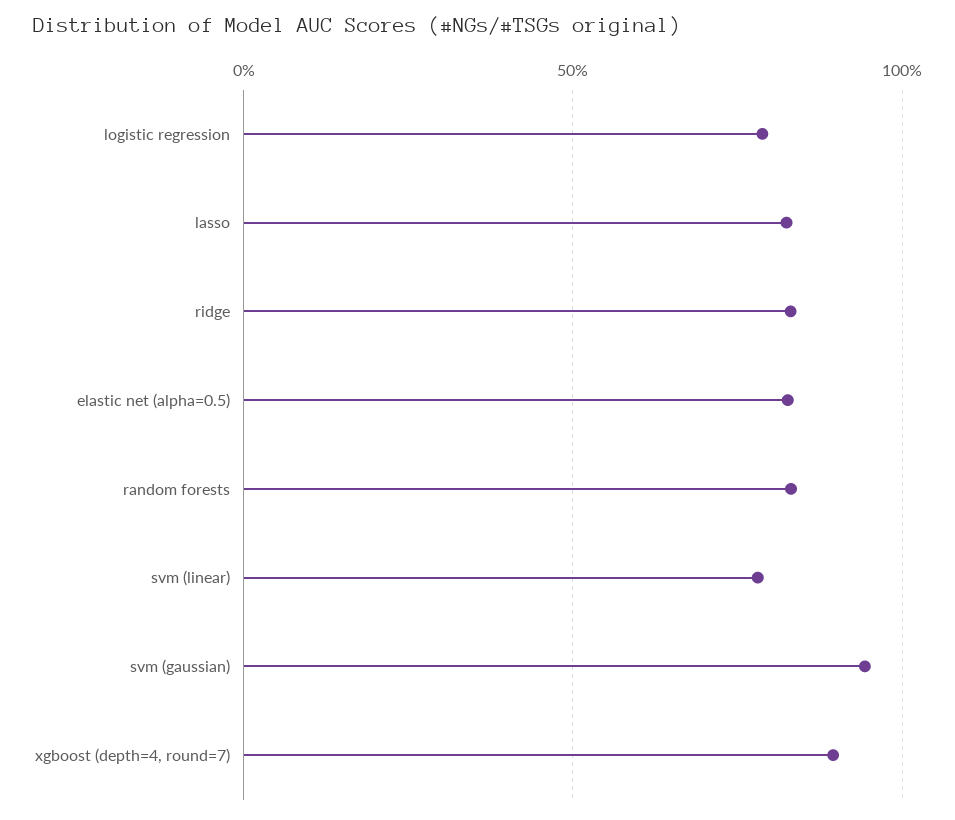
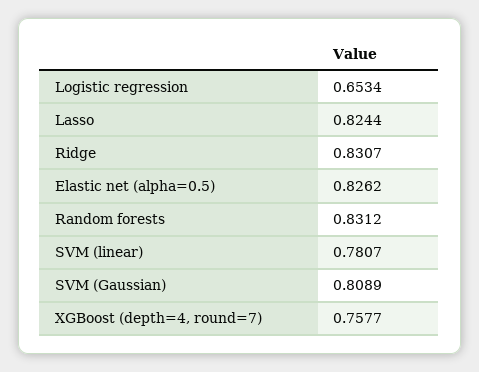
  {
-   "logistic regression": 0.8,
+   "logistic regression": 0.6534,
    "lasso": 0.8244,
    "ridge": 0.8307,
    "elastic net (alpha=0.5)": 0.8262,
    "random forests": 0.8312,
    "svm (linear)": 0.7807,
-   "svm (gaussian)": 0.95,
+   "svm (gaussian)": 0.8089,
-   "xgboost (depth=4, round=7)": 0.9
+   "xgboost (depth=4, round=7)": 0.7577
  }

